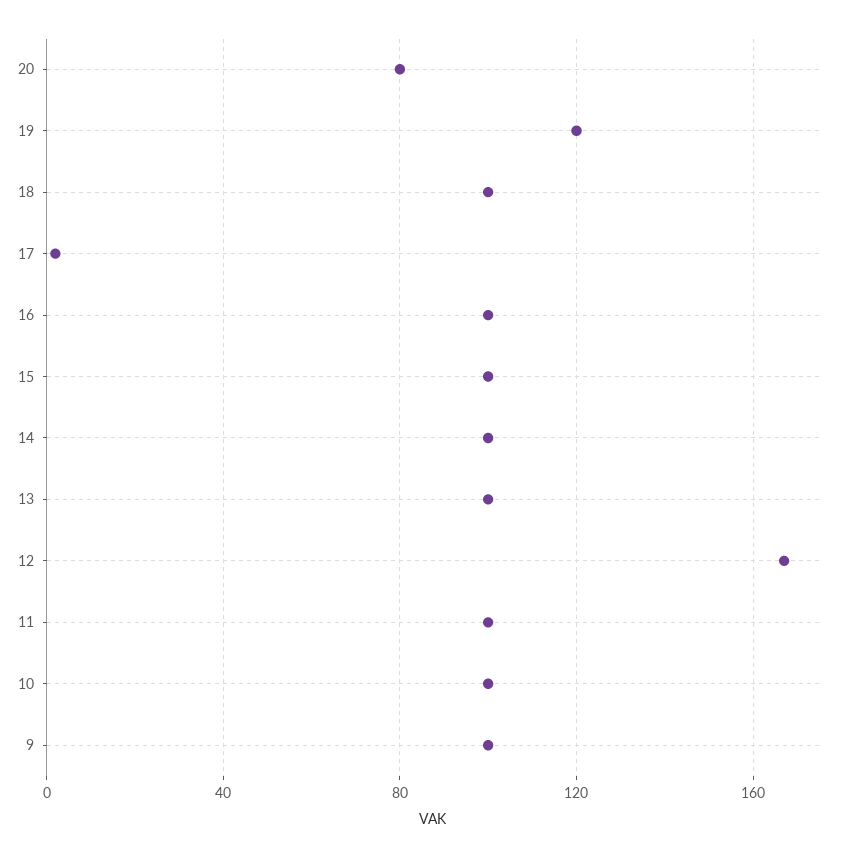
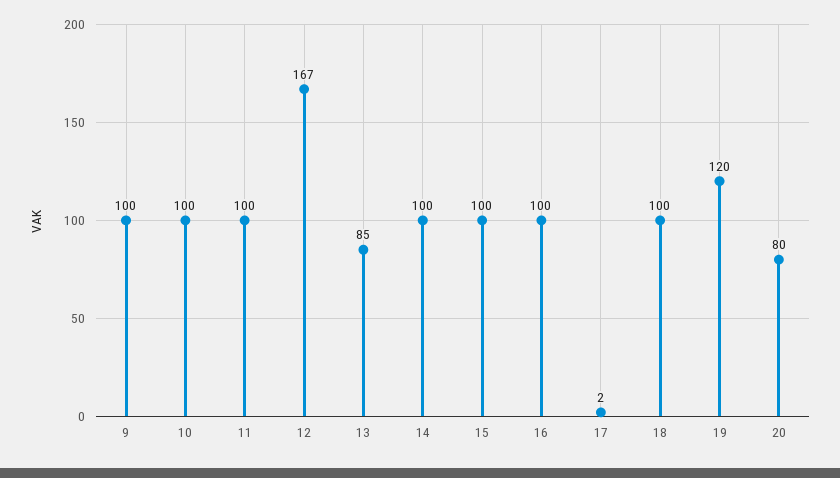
  {
    "20": 80,
    "19": 120,
    "18": 100,
    "17": 2,
    "16": 100,
    "15": 100,
    "14": 100,
-   "13": 100,
+   "13": 85,
    "12": 167,
    "11": 100,
    "10": 100,
    "9": 100
  }

